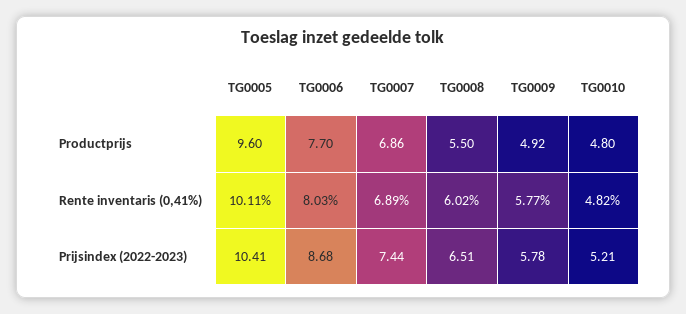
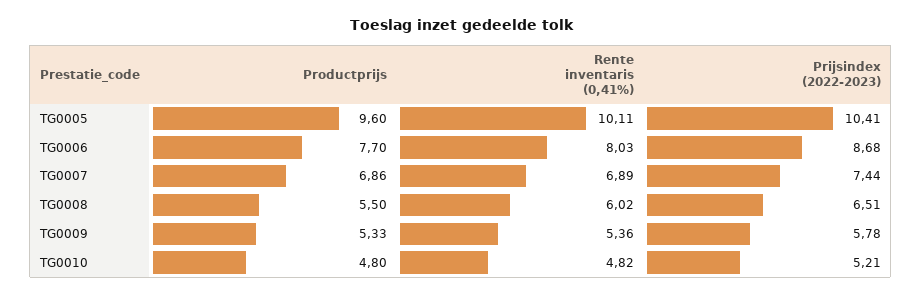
  {
    "TG0005": {
      "Productprijs": 9.6,
      "Rente inventaris (0,41%)": 10.11,
      "Prijsindex (2022-2023)": 10.41
    },
    "TG0006": {
      "Productprijs": 7.7,
      "Rente inventaris (0,41%)": 8.03,
      "Prijsindex (2022-2023)": 8.68
    },
    "TG0007": {
      "Productprijs": 6.86,
      "Rente inventaris (0,41%)": 6.89,
      "Prijsindex (2022-2023)": 7.44
    },
    "TG0008": {
      "Productprijs": 5.5,
      "Rente inventaris (0,41%)": 6.02,
      "Prijsindex (2022-2023)": 6.51
    },
    "TG0009": {
-     "Productprijs": 4.92,
+     "Productprijs": 5.33,
-     "Rente inventaris (0,41%)": 5.77,
+     "Rente inventaris (0,41%)": 5.36,
      "Prijsindex (2022-2023)": 5.78
    },
    "TG0010": {
      "Productprijs": 4.8,
      "Rente inventaris (0,41%)": 4.82,
      "Prijsindex (2022-2023)": 5.21
    }
  }

